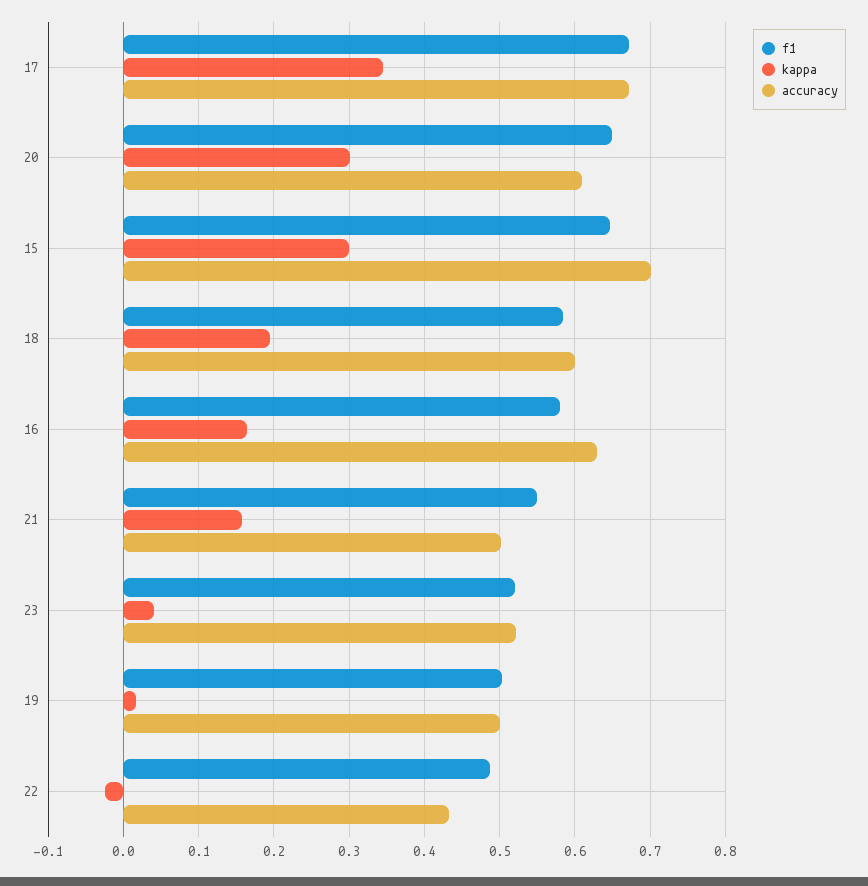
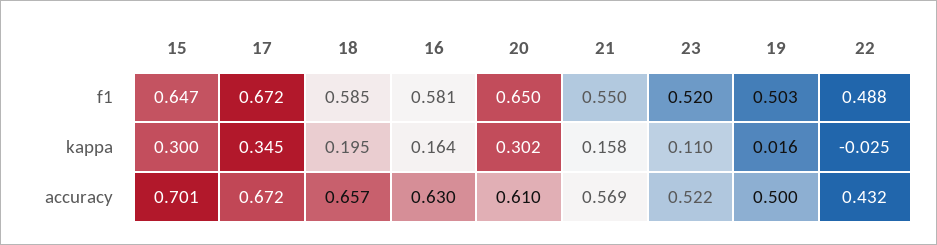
  {
    "f1": {
      "17": 0.672,
      "20": 0.65,
      "15": 0.647,
      "18": 0.585,
      "16": 0.581,
      "21": 0.55,
      "23": 0.52,
      "19": 0.503,
      "22": 0.488
    },
    "kappa": {
      "17": 0.345,
      "20": 0.302,
      "15": 0.3,
      "18": 0.195,
      "16": 0.164,
      "21": 0.158,
-     "23": 0.04,
+     "23": 0.11,
      "19": 0.016,
      "22": -0.025
    },
    "accuracy": {
      "17": 0.672,
      "20": 0.61,
      "15": 0.701,
-     "18": 0.6,
+     "18": 0.657,
      "16": 0.63,
-     "21": 0.5,
+     "21": 0.569,
      "23": 0.522,
      "19": 0.5,
      "22": 0.432
    }
  }

